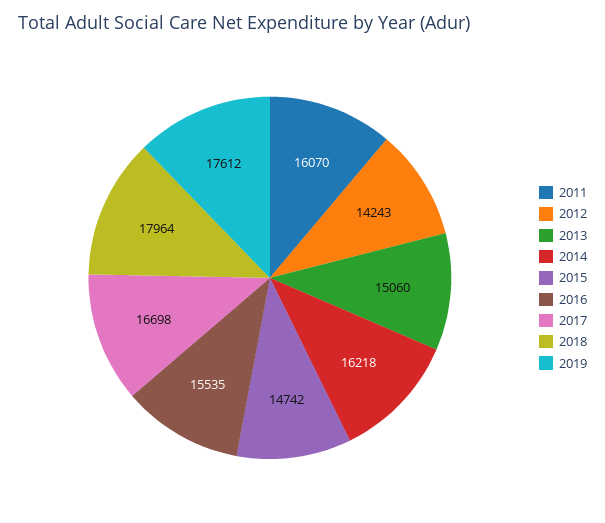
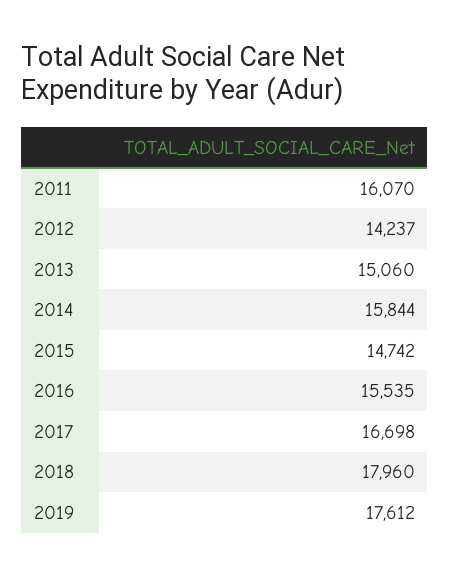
  {
    "2011": 16070,
-   "2012": 14243,
+   "2012": 14237,
    "2013": 15060,
-   "2014": 16218,
+   "2014": 15844,
    "2015": 14742,
    "2016": 15535,
    "2017": 16698,
-   "2018": 17964,
+   "2018": 17960,
    "2019": 17612
  }

